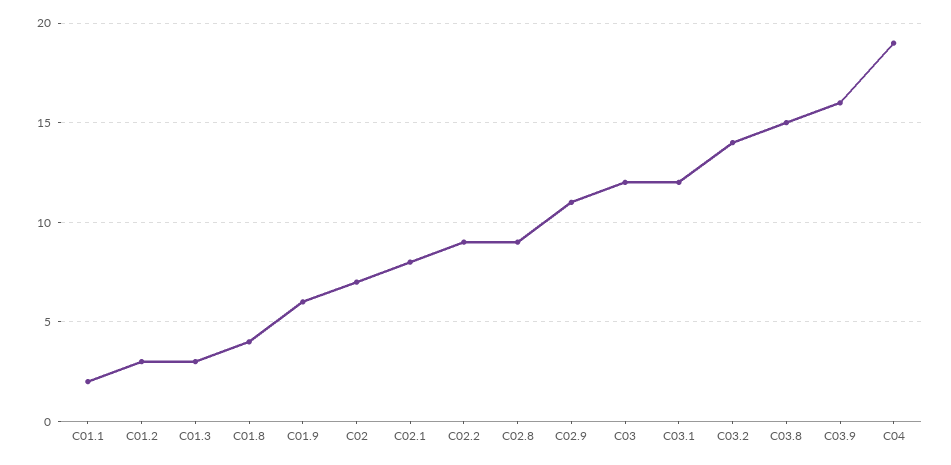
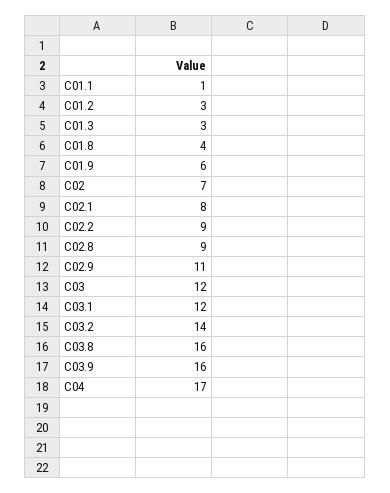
  {
-   "C01.1": 2,
+   "C01.1": 1,
    "C01.2": 3,
    "C01.3": 3,
    "C01.8": 4,
    "C01.9": 6,
    "C02": 7,
    "C02.1": 8,
    "C02.2": 9,
    "C02.8": 9,
    "C02.9": 11,
    "C03": 12,
    "C03.1": 12,
    "C03.2": 14,
-   "C03.8": 15,
+   "C03.8": 16,
    "C03.9": 16,
-   "C04": 19
+   "C04": 17
  }

